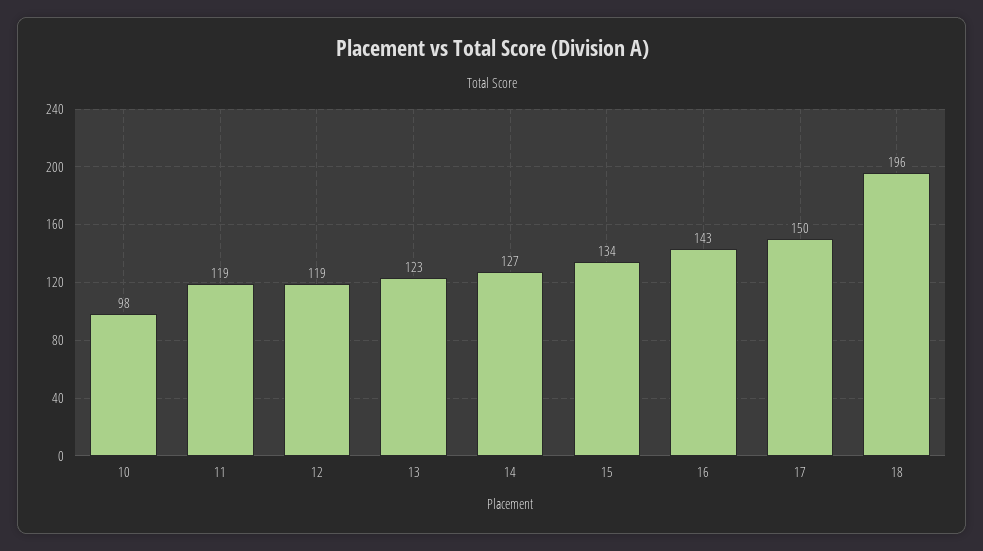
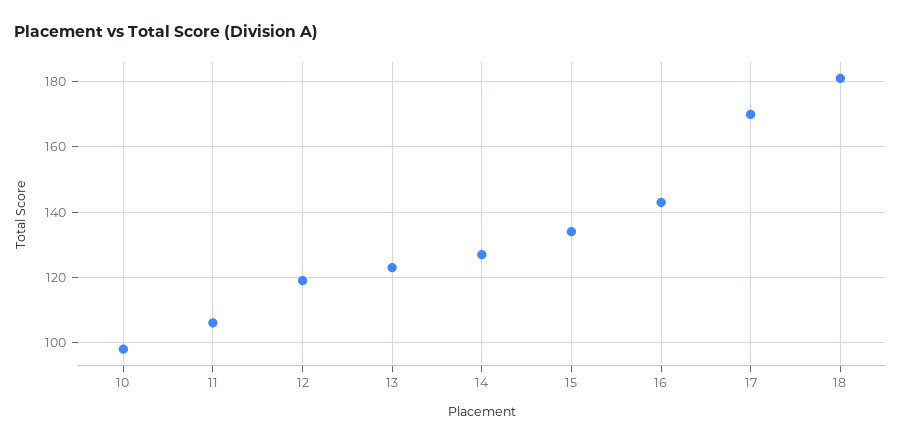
  {
    "10": 98,
-   "11": 119,
+   "11": 105,
    "12": 119,
    "13": 123,
    "14": 127,
    "15": 134,
    "16": 143,
-   "17": 150,
+   "17": 170,
-   "18": 196
+   "18": 180
  }

